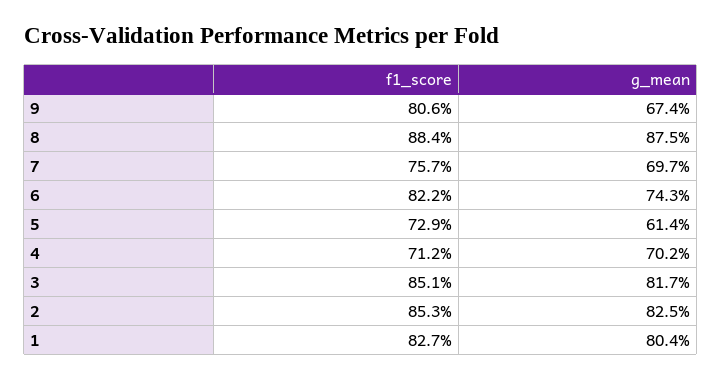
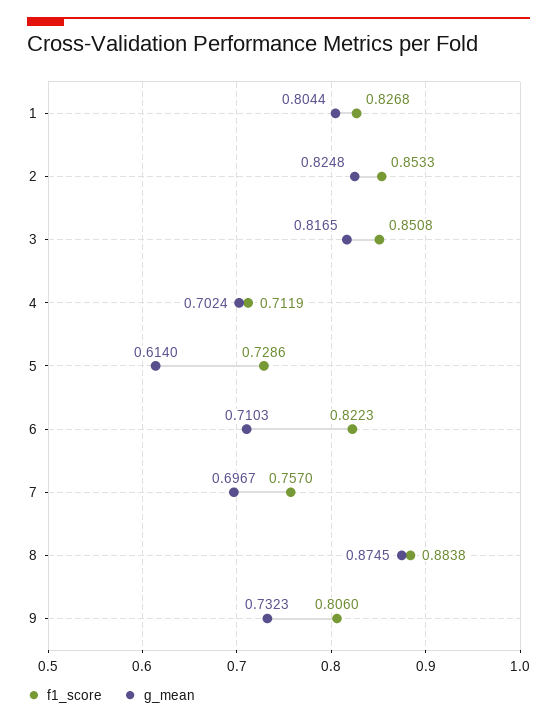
  {
    "f1_score": {
      "9": 0.806,
      "8": 0.8838,
      "7": 0.757,
      "6": 0.8223,
      "5": 0.7286,
      "4": 0.7119,
      "3": 0.8508,
      "2": 0.8533,
      "1": 0.8268
    },
    "g_mean": {
-     "9": 0.674,
+     "9": 0.7323,
      "8": 0.8745,
      "7": 0.6967,
-     "6": 0.743,
+     "6": 0.7103,
      "5": 0.614,
      "4": 0.7024,
      "3": 0.8165,
      "2": 0.8248,
      "1": 0.8044
    }
  }

